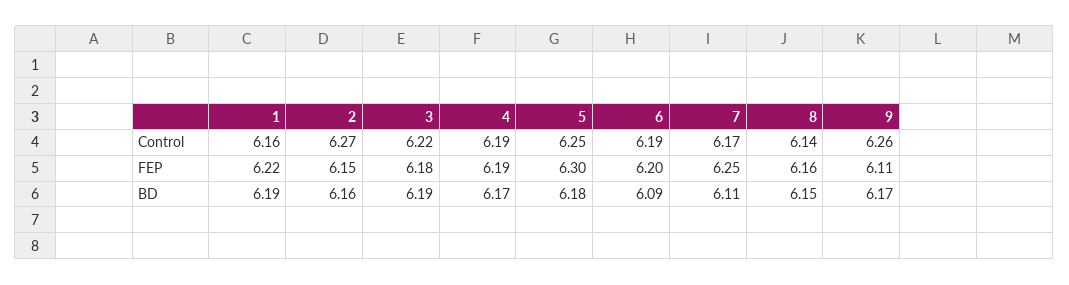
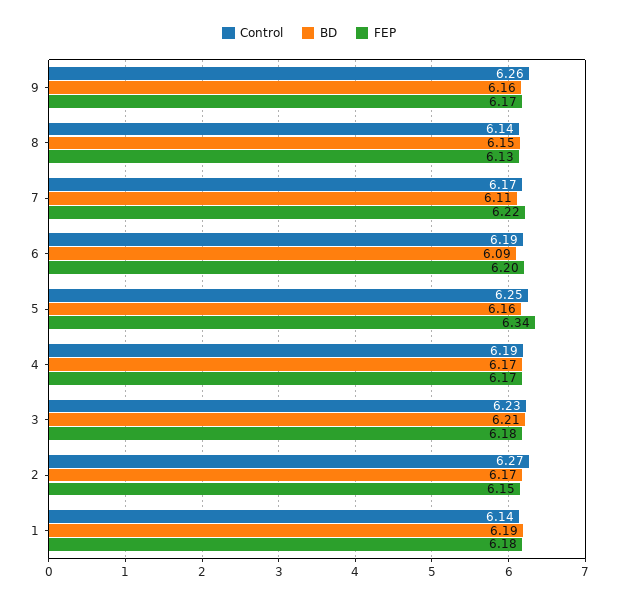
  {
    "Control": {
-     "1": 6.16,
+     "1": 6.14,
      "2": 6.27,
-     "3": 6.22,
+     "3": 6.23,
      "4": 6.19,
      "5": 6.25,
      "6": 6.19,
      "7": 6.17,
      "8": 6.14,
      "9": 6.26
    },
    "FEP": {
-     "1": 6.22,
+     "1": 6.18,
      "2": 6.15,
      "3": 6.18,
-     "4": 6.19,
+     "4": 6.17,
-     "5": 6.3,
+     "5": 6.34,
      "6": 6.2,
-     "7": 6.25,
+     "7": 6.22,
-     "8": 6.16,
+     "8": 6.13,
-     "9": 6.11
+     "9": 6.17
    },
    "BD": {
      "1": 6.19,
-     "2": 6.16,
+     "2": 6.17,
-     "3": 6.19,
+     "3": 6.21,
      "4": 6.17,
-     "5": 6.18,
+     "5": 6.16,
      "6": 6.09,
      "7": 6.11,
      "8": 6.15,
-     "9": 6.17
+     "9": 6.16
    }
  }

